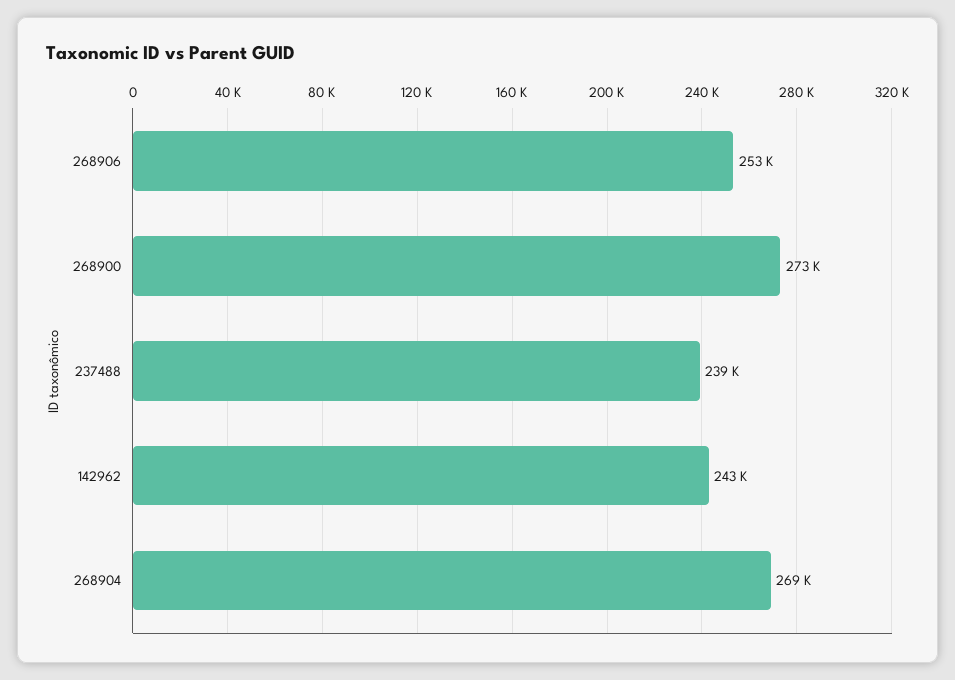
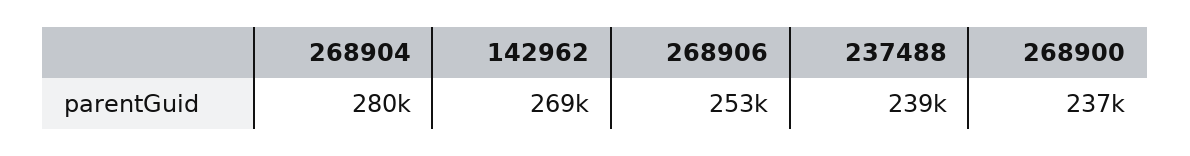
  {
    "268906": 253000,
-   "268900": 273000,
+   "268900": 237000,
    "237488": 239000,
-   "142962": 243000,
+   "142962": 269000,
-   "268904": 269000
+   "268904": 280000
  }

